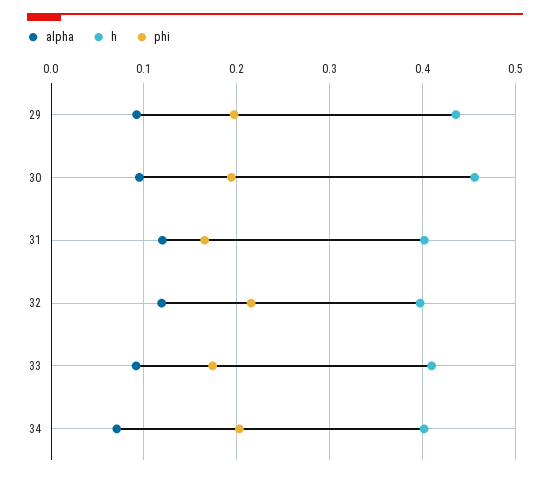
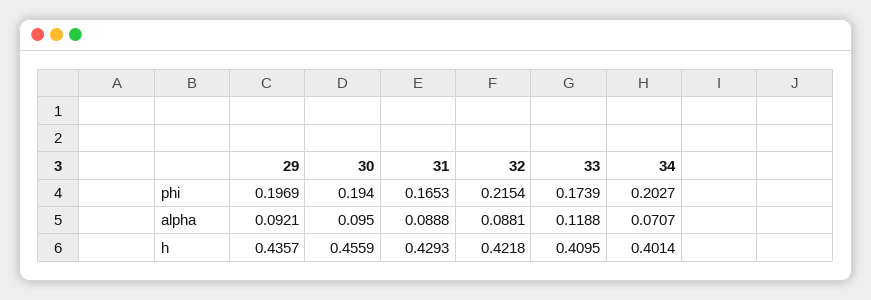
  {
    "alpha": {
      "29": 0.0921,
      "30": 0.095,
-     "31": 0.12,
+     "31": 0.0888,
-     "32": 0.12,
+     "32": 0.0881,
-     "33": 0.09,
+     "33": 0.1188,
      "34": 0.0707
    },
    "h": {
      "29": 0.4357,
      "30": 0.4559,
-     "31": 0.4,
+     "31": 0.4293,
-     "32": 0.4,
+     "32": 0.4218,
      "33": 0.4095,
      "34": 0.4014
    },
    "phi": {
      "29": 0.1969,
      "30": 0.194,
      "31": 0.1653,
      "32": 0.2154,
      "33": 0.1739,
      "34": 0.2027
    }
  }

